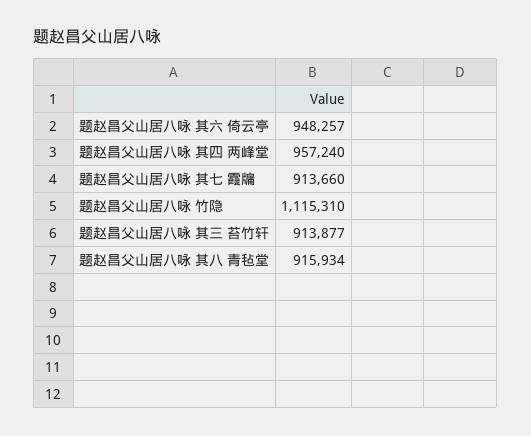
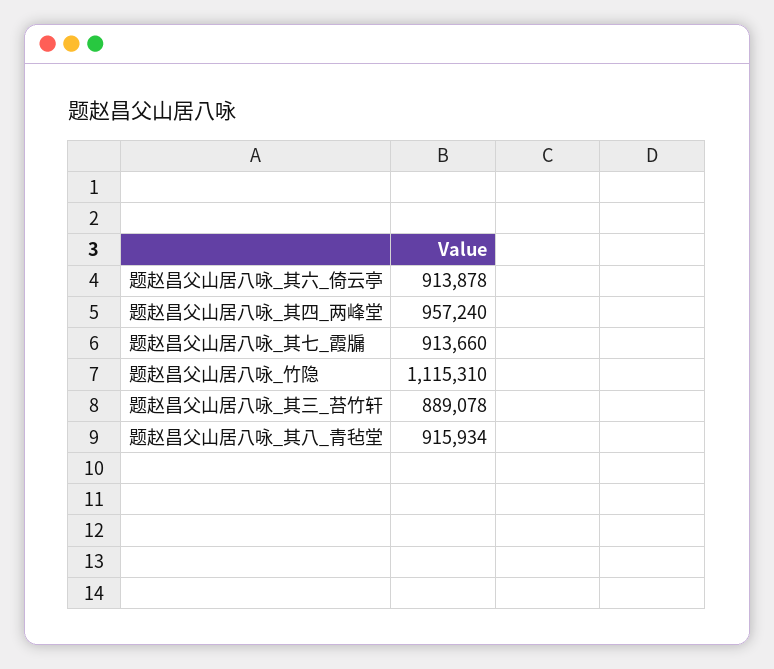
  {
-   "题赵昌父山居八咏 其六 倚云亭": 948257,
+   "题赵昌父山居八咏 其六 倚云亭": 913878,
    "题赵昌父山居八咏 其四 两峰堂": 957240,
    "题赵昌父山居八咏 其七 霞牖": 913660,
    "题赵昌父山居八咏 竹隐": 1115310,
-   "题赵昌父山居八咏 其三 苔竹轩": 913877,
+   "题赵昌父山居八咏 其三 苔竹轩": 889078,
    "题赵昌父山居八咏 其八 青毡堂": 915934
  }

